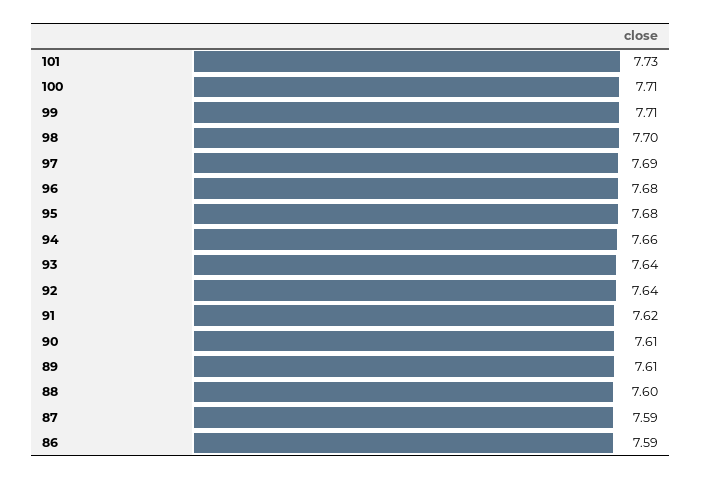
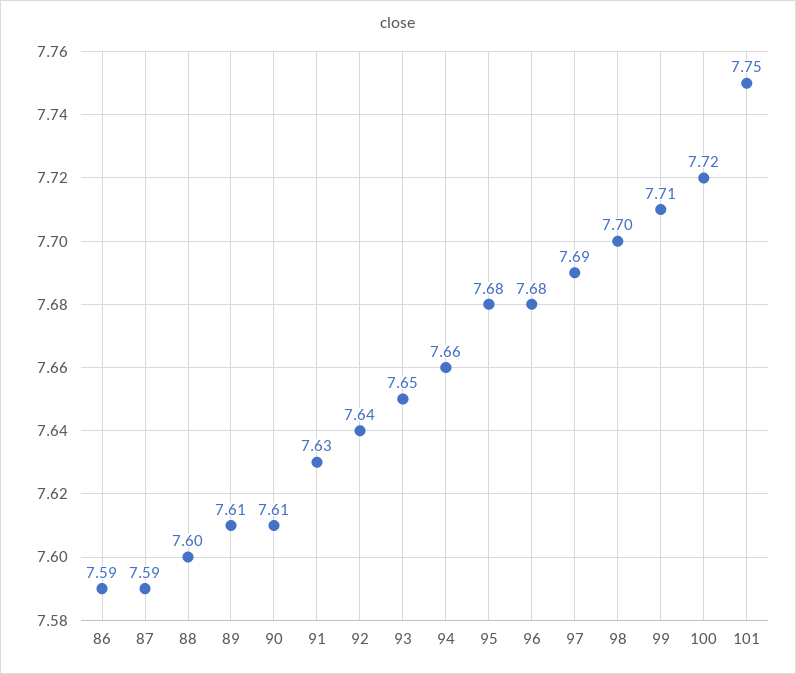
  {
-   "101": 7.73,
+   "101": 7.75,
-   "100": 7.71,
+   "100": 7.72,
    "99": 7.71,
    "98": 7.7,
    "97": 7.69,
    "96": 7.68,
    "95": 7.68,
    "94": 7.66,
-   "93": 7.64,
+   "93": 7.65,
    "92": 7.64,
-   "91": 7.62,
+   "91": 7.63,
    "90": 7.61,
    "89": 7.61,
    "88": 7.6,
    "87": 7.59,
    "86": 7.59
  }

